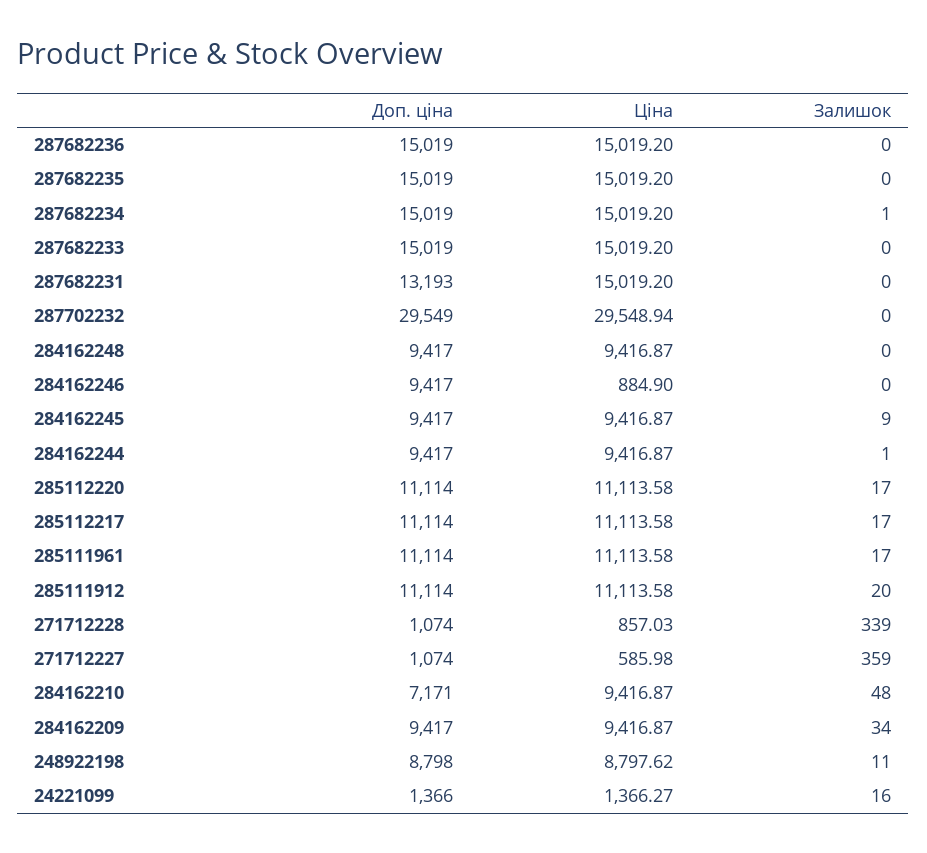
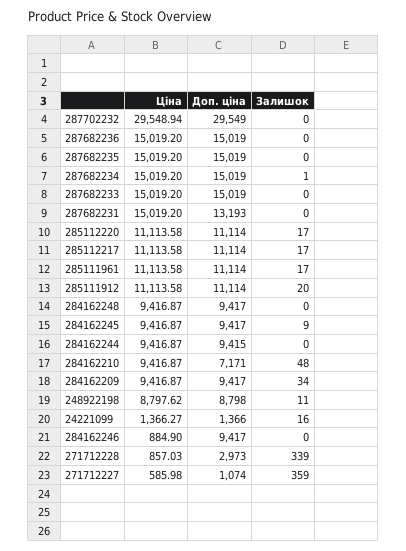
  {
    "Доп. ціна": {
      "287682236": 15019,
      "287682235": 15019,
      "287682234": 15019,
      "287682233": 15019,
      "287682231": 13193,
      "287702232": 29549,
      "284162248": 9417,
      "284162246": 9417,
      "284162245": 9417,
-     "284162244": 9417,
+     "284162244": 9415,
      "285112220": 11114,
      "285112217": 11114,
      "285111961": 11114,
      "285111912": 11114,
-     "271712228": 1074,
+     "271712228": 2973,
      "271712227": 1074,
      "284162210": 7171,
      "284162209": 9417,
      "248922198": 8798,
      "24221099": 1366
    },
    "Ціна": {
      "287682236": 15019.2,
      "287682235": 15019.2,
      "287682234": 15019.2,
      "287682233": 15019.2,
      "287682231": 15019.2,
      "287702232": 29548.94,
      "284162248": 9416.87,
      "284162246": 884.9,
      "284162245": 9416.87,
      "284162244": 9416.87,
      "285112220": 11113.58,
      "285112217": 11113.58,
      "285111961": 11113.58,
      "285111912": 11113.58,
      "271712228": 857.03,
      "271712227": 585.98,
      "284162210": 9416.87,
      "284162209": 9416.87,
      "248922198": 8797.62,
      "24221099": 1366.27
    },
    "Залишок": {
      "287682236": 0,
      "287682235": 0,
      "287682234": 1,
      "287682233": 0,
      "287682231": 0,
      "287702232": 0,
      "284162248": 0,
      "284162246": 0,
      "284162245": 9,
-     "284162244": 1,
+     "284162244": 0,
      "285112220": 17,
      "285112217": 17,
      "285111961": 17,
      "285111912": 20,
      "271712228": 339,
      "271712227": 359,
      "284162210": 48,
      "284162209": 34,
      "248922198": 11,
      "24221099": 16
    }
  }

